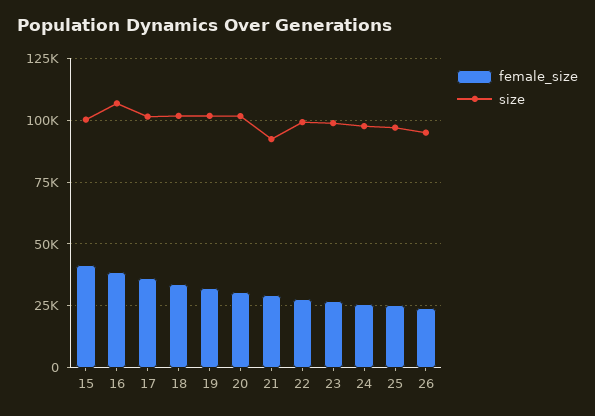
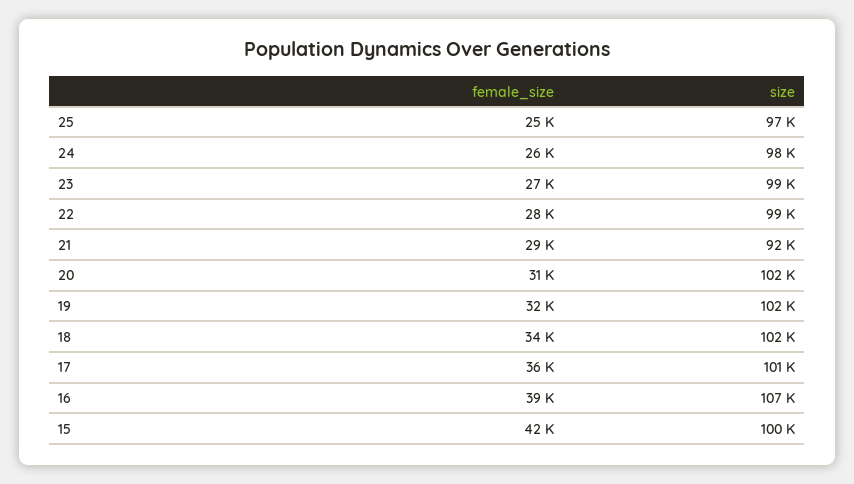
  {
    "female_size": {
      "15": 42000,
      "16": 39000,
      "17": 36000,
      "18": 34000,
      "19": 32000,
      "20": 31000,
      "21": 29000,
      "22": 28000,
      "23": 27000,
      "24": 26000,
-     "25": 25000,
+     "25": 25000
-     "26": 25000
    },
    "size": {
      "15": 100000,
      "16": 107000,
      "17": 101000,
      "18": 102000,
      "19": 102000,
      "20": 102000,
      "21": 92000,
      "22": 99000,
      "23": 99000,
      "24": 98000,
-     "25": 97000,
+     "25": 97000
-     "26": 95000
    }
  }

